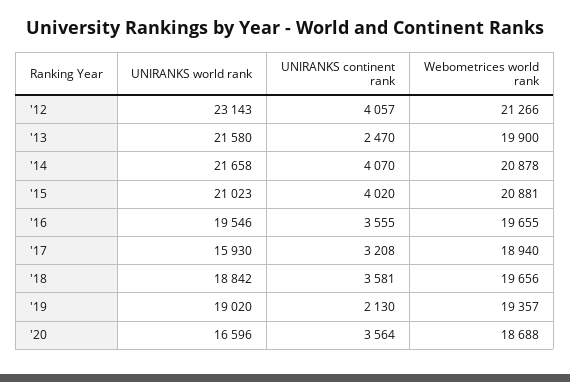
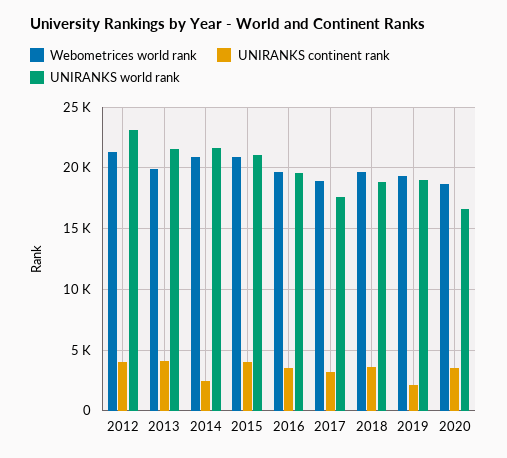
  {
    "UNIRANKS world rank": {
      "'12": 23143,
      "'13": 21580,
      "'14": 21658,
      "'15": 21023,
      "'16": 19546,
-     "'17": 15930,
+     "'17": 17500,
      "'18": 18842,
      "'19": 19020,
      "'20": 16596
    },
    "UNIRANKS continent rank": {
      "'12": 4057,
-     "'13": 2470,
+     "'13": 4000,
-     "'14": 4070,
+     "'14": 2500,
      "'15": 4020,
      "'16": 3555,
      "'17": 3208,
      "'18": 3581,
      "'19": 2130,
      "'20": 3564
    },
    "Webometrices world rank": {
      "'12": 21266,
      "'13": 19900,
      "'14": 20878,
      "'15": 20881,
      "'16": 19655,
      "'17": 18940,
      "'18": 19656,
      "'19": 19357,
      "'20": 18688
    }
  }

